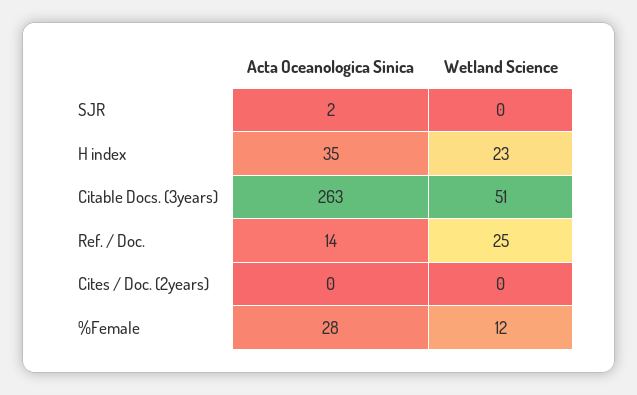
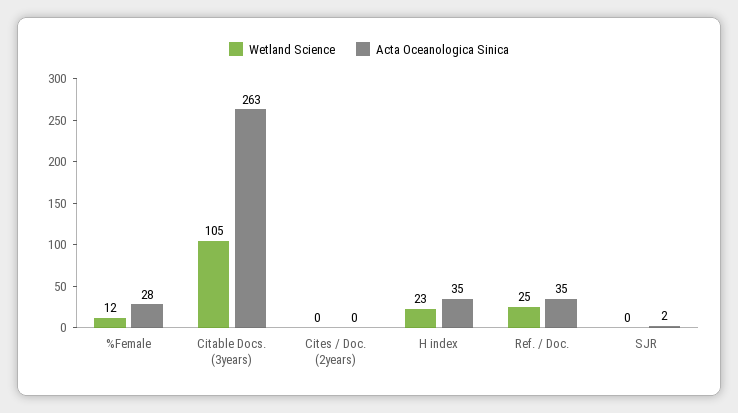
  {
    "Acta Oceanologica Sinica": {
      "SJR": 2,
      "H index": 35,
      "Citable Docs. (3years)": 263,
-     "Ref. / Doc.": 14,
+     "Ref. / Doc.": 35,
      "Cites / Doc. (2years)": 0,
      "%Female": 28
    },
    "Wetland Science": {
      "SJR": 0,
      "H index": 23,
-     "Citable Docs. (3years)": 51,
+     "Citable Docs. (3years)": 105,
      "Ref. / Doc.": 25,
      "Cites / Doc. (2years)": 0,
      "%Female": 12
    }
  }

